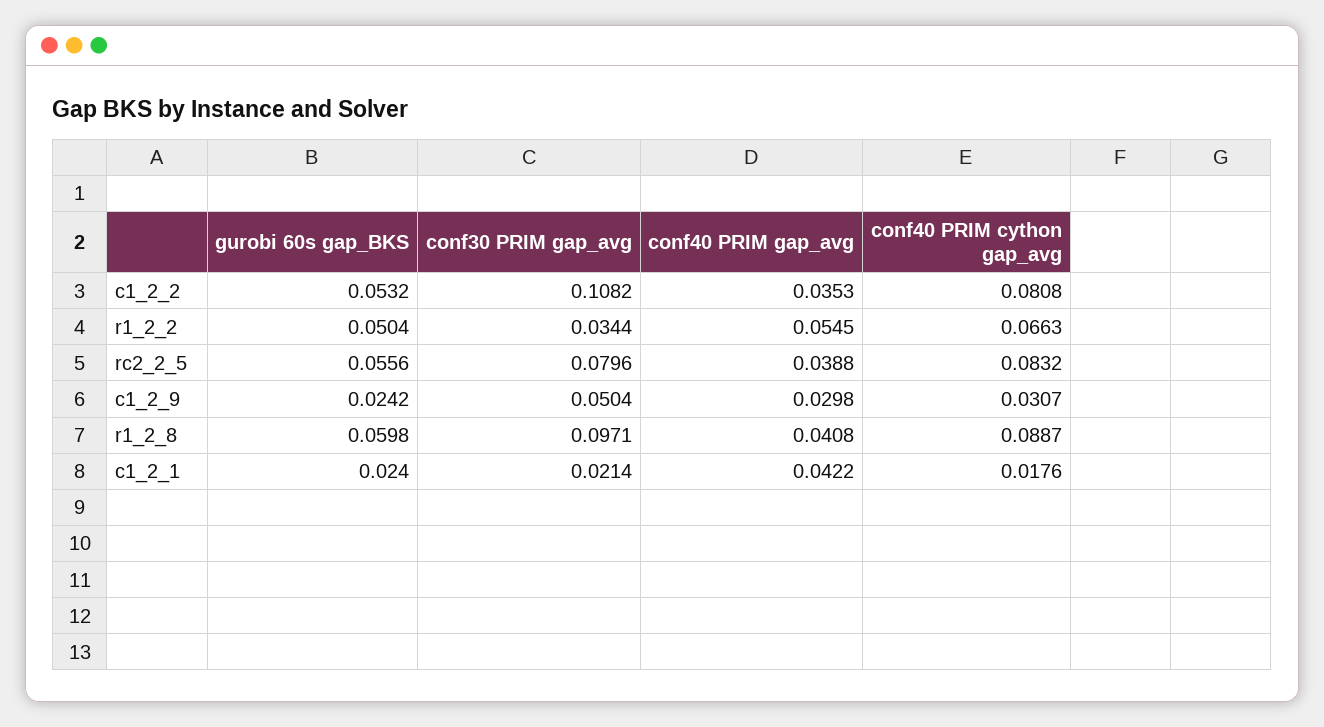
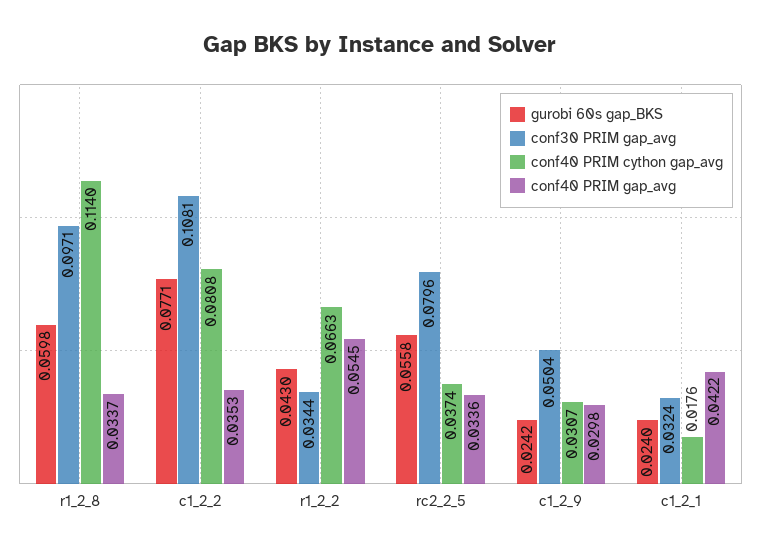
  {
    "gurobi 60s gap_BKS": {
-     "c1_2_2": 0.0532,
+     "c1_2_2": 0.0771,
-     "r1_2_2": 0.0504,
+     "r1_2_2": 0.043,
-     "rc2_2_5": 0.0556,
+     "rc2_2_5": 0.0558,
      "c1_2_9": 0.0242,
      "r1_2_8": 0.0598,
      "c1_2_1": 0.024
    },
    "conf30 PRIM gap_avg": {
-     "c1_2_2": 0.1082,
+     "c1_2_2": 0.1081,
      "r1_2_2": 0.0344,
      "rc2_2_5": 0.0796,
      "c1_2_9": 0.0504,
      "r1_2_8": 0.0971,
-     "c1_2_1": 0.0214
+     "c1_2_1": 0.0324
    },
    "conf40 PRIM gap_avg": {
      "c1_2_2": 0.0353,
      "r1_2_2": 0.0545,
-     "rc2_2_5": 0.0388,
+     "rc2_2_5": 0.0336,
      "c1_2_9": 0.0298,
-     "r1_2_8": 0.0408,
+     "r1_2_8": 0.0337,
      "c1_2_1": 0.0422
    },
    "conf40 PRIM cython gap_avg": {
      "c1_2_2": 0.0808,
      "r1_2_2": 0.0663,
-     "rc2_2_5": 0.0832,
+     "rc2_2_5": 0.0374,
      "c1_2_9": 0.0307,
-     "r1_2_8": 0.0887,
+     "r1_2_8": 0.114,
      "c1_2_1": 0.0176
    }
  }

